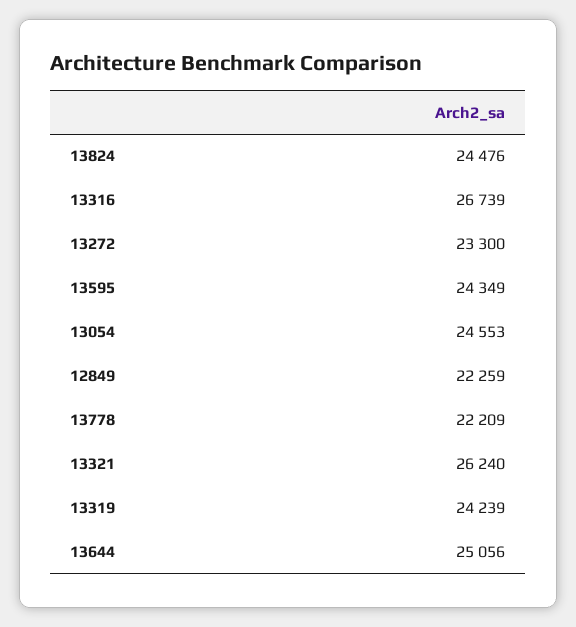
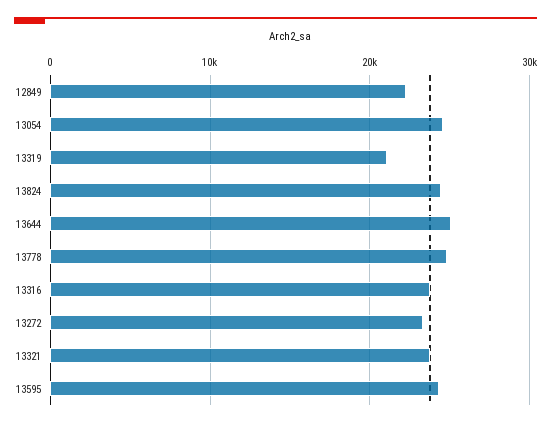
  {
    "13824": 24476,
-   "13316": 26739,
+   "13316": 24000,
    "13272": 23300,
    "13595": 24349,
    "13054": 24553,
    "12849": 22259,
-   "13778": 22209,
+   "13778": 25000,
-   "13321": 26240,
+   "13321": 24000,
-   "13319": 24239,
+   "13319": 21000,
    "13644": 25056
  }

